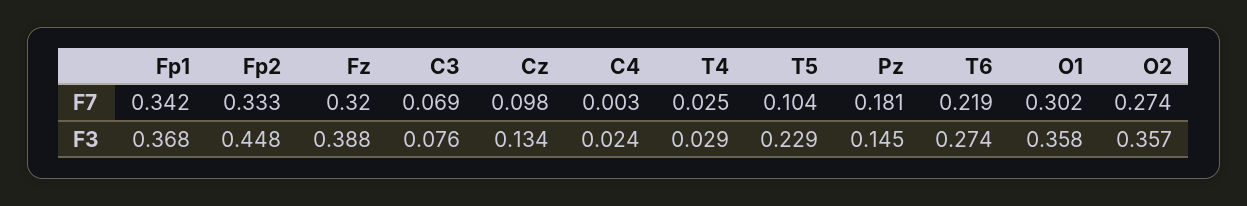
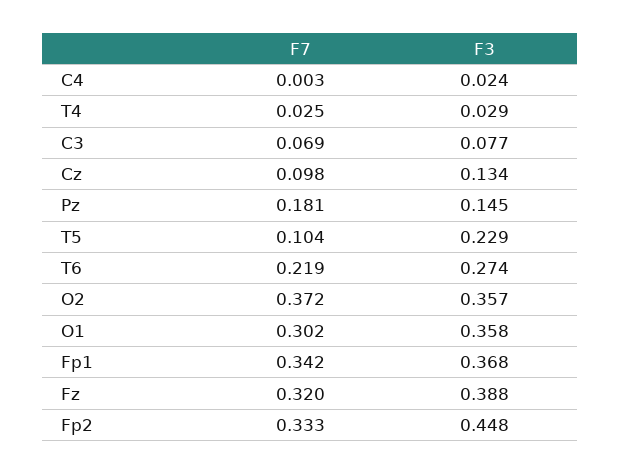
  {
    "Fp1": {
      "F7": 0.342,
      "F3": 0.368
    },
    "Fp2": {
      "F7": 0.333,
      "F3": 0.448
    },
    "Fz": {
      "F7": 0.32,
      "F3": 0.388
    },
    "C3": {
      "F7": 0.069,
-     "F3": 0.076
+     "F3": 0.077
    },
    "Cz": {
      "F7": 0.098,
      "F3": 0.134
    },
    "C4": {
      "F7": 0.003,
      "F3": 0.024
    },
    "T4": {
      "F7": 0.025,
      "F3": 0.029
    },
    "T5": {
      "F7": 0.104,
      "F3": 0.229
    },
    "Pz": {
      "F7": 0.181,
      "F3": 0.145
    },
    "T6": {
      "F7": 0.219,
      "F3": 0.274
    },
    "O1": {
      "F7": 0.302,
      "F3": 0.358
    },
    "O2": {
-     "F7": 0.274,
+     "F7": 0.372,
      "F3": 0.357
    }
  }

